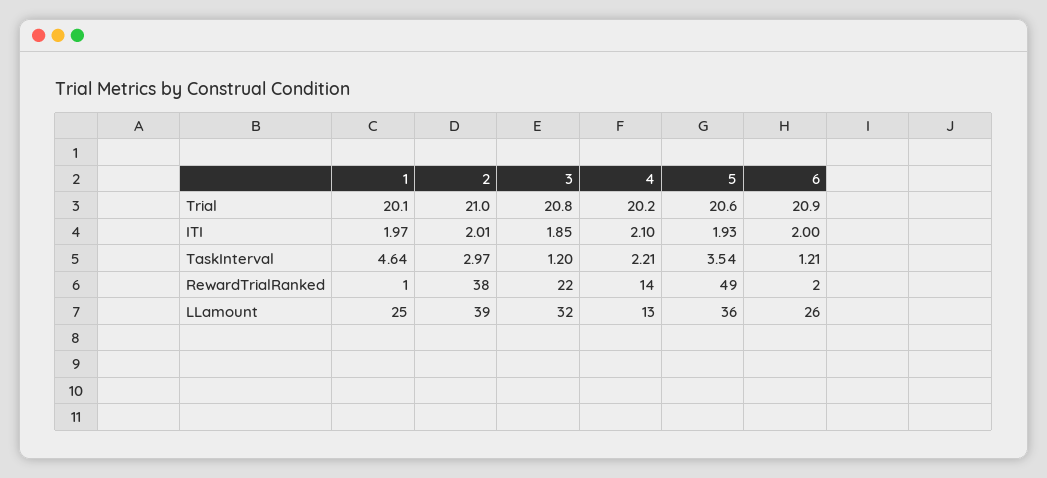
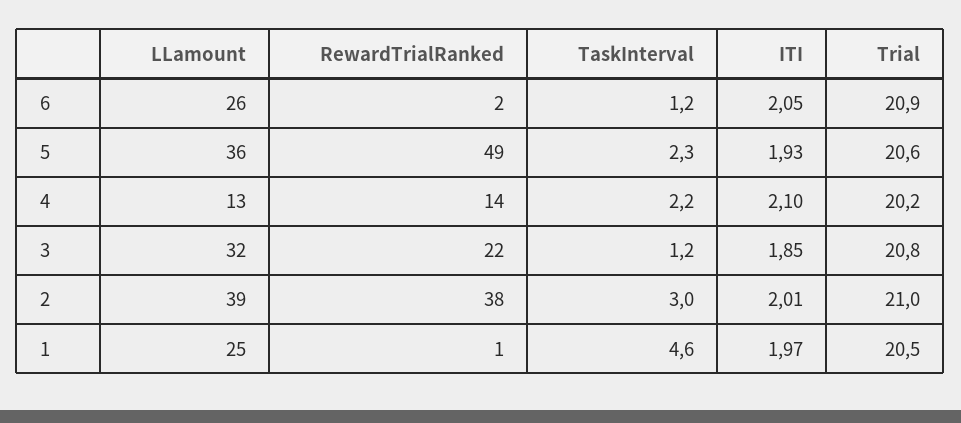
  {
    "1": {
-     "Trial": 20.1,
+     "Trial": 20.5,
      "ITI": 1.97,
      "TaskInterval": 4.64,
      "RewardTrialRanked": 1,
      "LLamount": 25
    },
    "2": {
      "Trial": 21,
      "ITI": 2.01,
      "TaskInterval": 2.97,
      "RewardTrialRanked": 38,
      "LLamount": 39
    },
    "3": {
      "Trial": 20.8,
      "ITI": 1.85,
      "TaskInterval": 1.2,
      "RewardTrialRanked": 22,
      "LLamount": 32
    },
    "4": {
      "Trial": 20.2,
      "ITI": 2.1,
      "TaskInterval": 2.21,
      "RewardTrialRanked": 14,
      "LLamount": 13
    },
    "5": {
      "Trial": 20.6,
      "ITI": 1.93,
-     "TaskInterval": 3.54,
+     "TaskInterval": 2.3,
      "RewardTrialRanked": 49,
      "LLamount": 36
    },
    "6": {
      "Trial": 20.9,
-     "ITI": 2,
+     "ITI": 2.05,
      "TaskInterval": 1.21,
      "RewardTrialRanked": 2,
      "LLamount": 26
    }
  }

